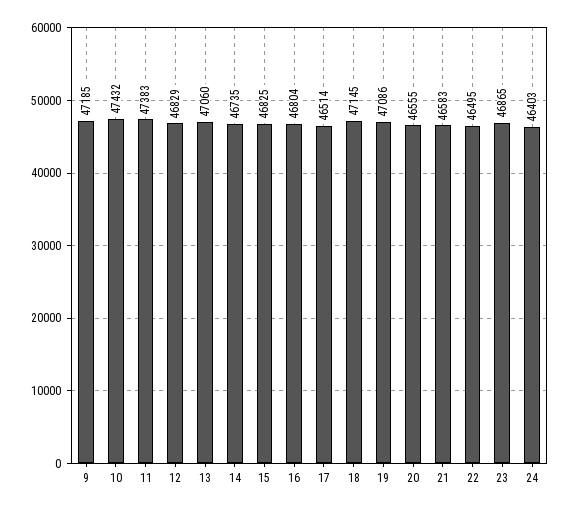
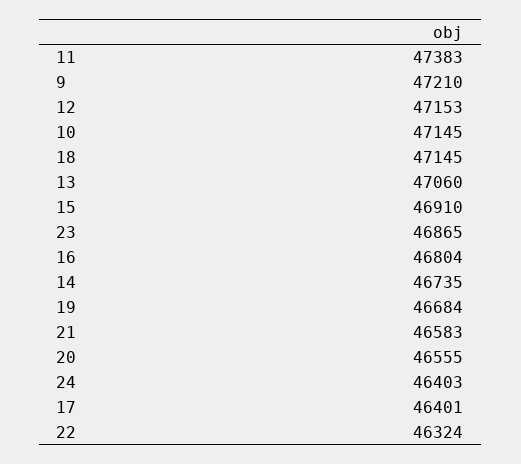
  {
-   "9": 47185,
+   "9": 47210,
-   "10": 47432,
+   "10": 47145,
    "11": 47383,
-   "12": 46829,
+   "12": 47153,
    "13": 47060,
    "14": 46735,
-   "15": 46825,
+   "15": 46910,
    "16": 46804,
-   "17": 46514,
+   "17": 46401,
    "18": 47145,
-   "19": 47086,
+   "19": 46684,
    "20": 46555,
    "21": 46583,
-   "22": 46495,
+   "22": 46324,
    "23": 46865,
    "24": 46403
  }

